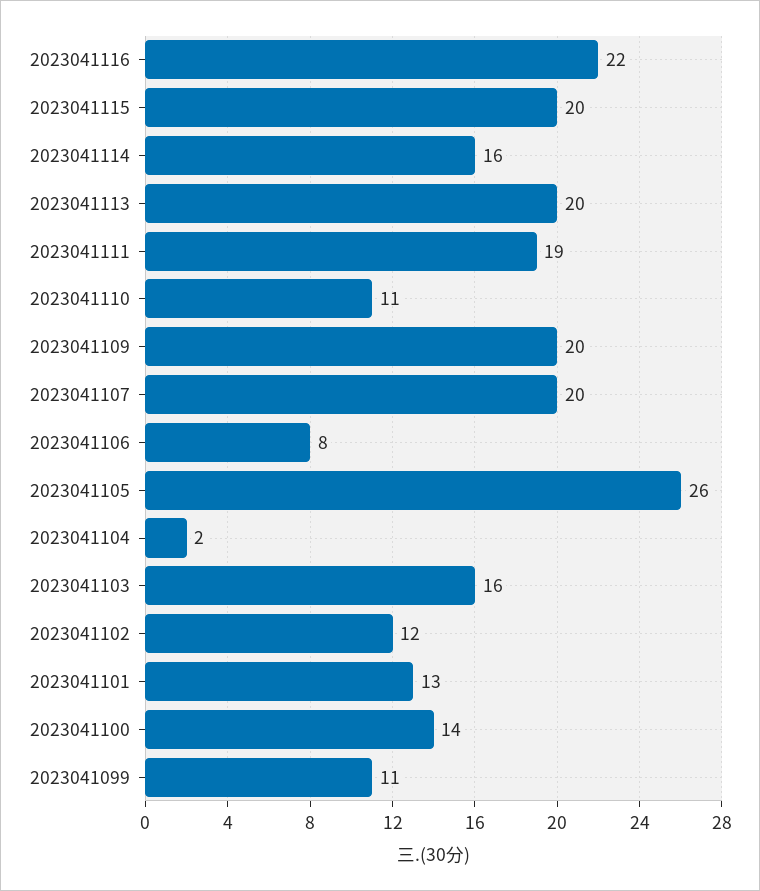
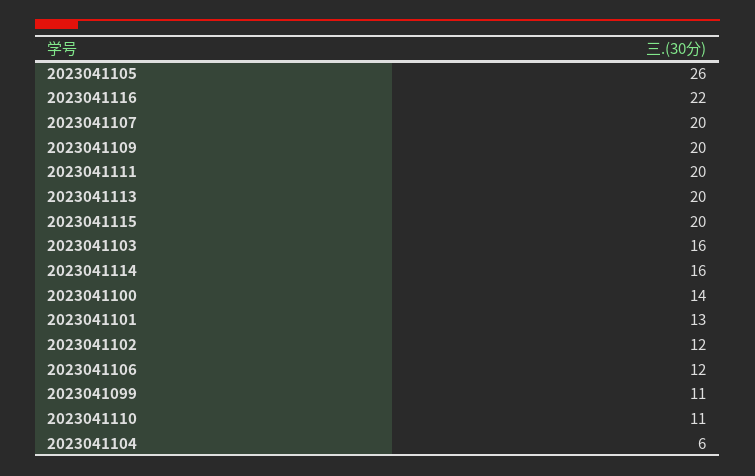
  {
    "2023041116": 22,
    "2023041115": 20,
    "2023041114": 16,
    "2023041113": 20,
-   "2023041111": 19,
+   "2023041111": 20,
    "2023041110": 11,
    "2023041109": 20,
    "2023041107": 20,
-   "2023041106": 8,
+   "2023041106": 12,
    "2023041105": 26,
-   "2023041104": 2,
+   "2023041104": 6,
    "2023041103": 16,
    "2023041102": 12,
    "2023041101": 13,
    "2023041100": 14,
    "2023041099": 11
  }

